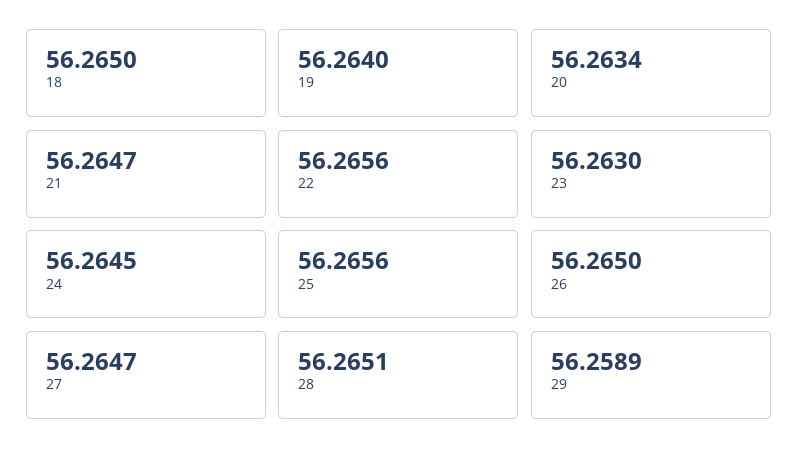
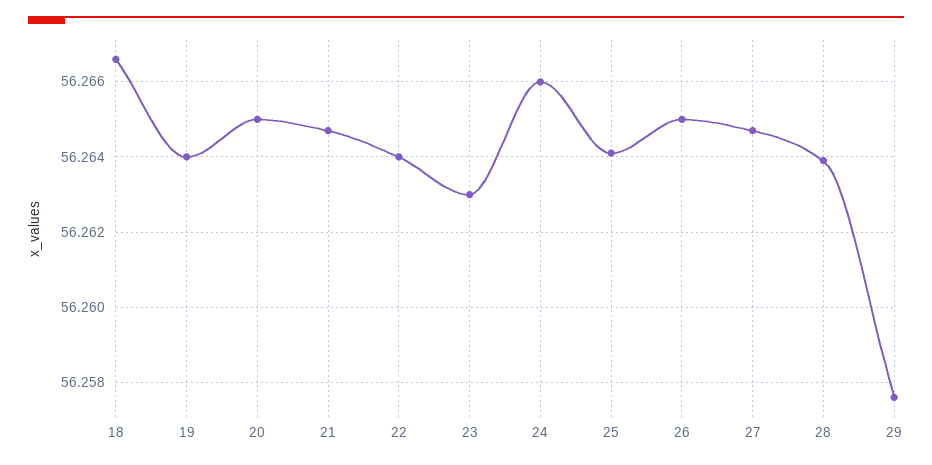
  {
-   "18": 56.265,
+   "18": 56.2665,
    "19": 56.264,
-   "20": 56.2634,
+   "20": 56.265,
    "21": 56.2647,
-   "22": 56.2656,
+   "22": 56.264,
    "23": 56.263,
-   "24": 56.2645,
+   "24": 56.266,
-   "25": 56.2656,
+   "25": 56.264,
    "26": 56.265,
    "27": 56.2647,
-   "28": 56.2651,
+   "28": 56.264,
-   "29": 56.2589
+   "29": 56.2575
  }

